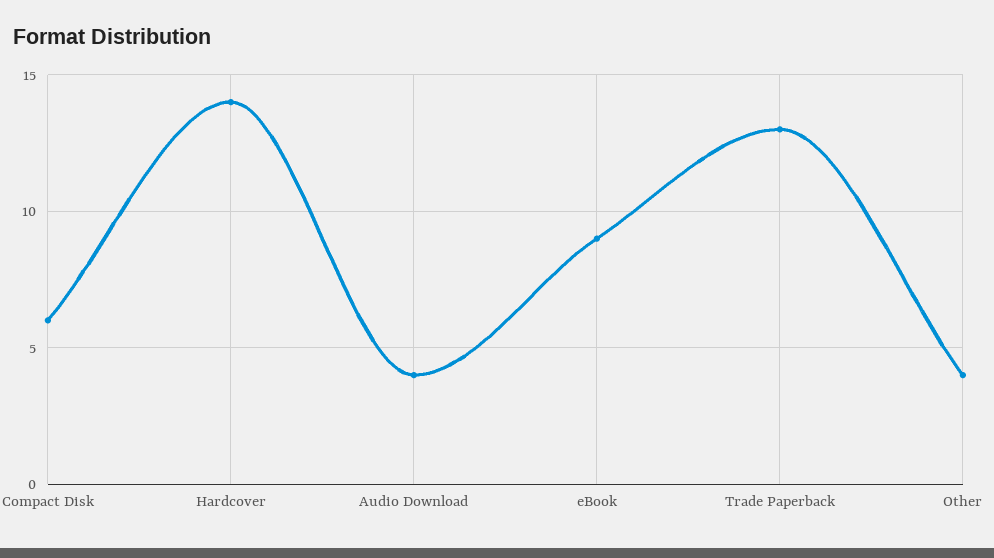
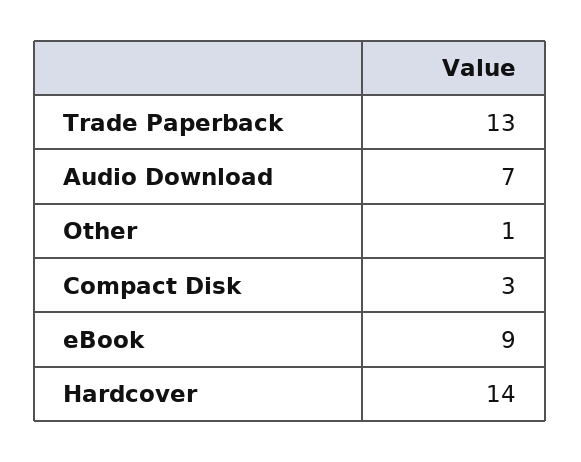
  {
-   "Compact Disk": 6,
+   "Compact Disk": 3,
    "Hardcover": 14,
-   "Audio Download": 4,
+   "Audio Download": 7,
    "eBook": 9,
    "Trade Paperback": 13,
-   "Other": 4
+   "Other": 1
  }

